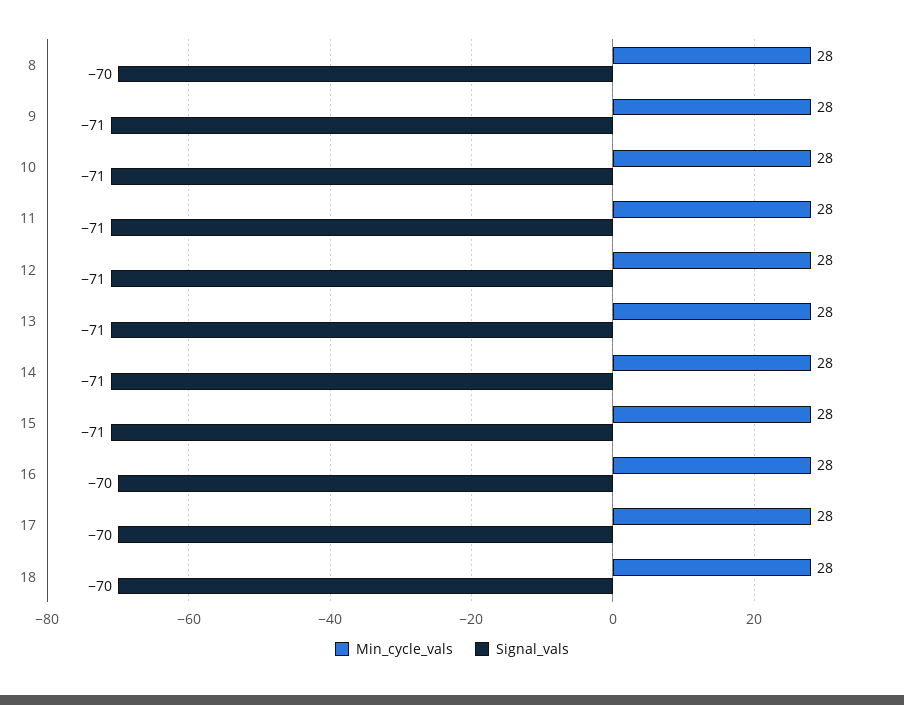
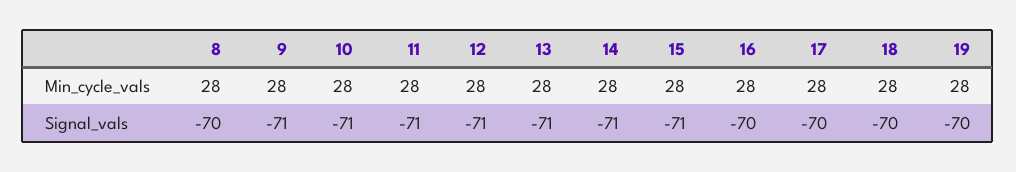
  {
    "Min_cycle_vals": {
      "8": 28,
      "9": 28,
      "10": 28,
      "11": 28,
      "12": 28,
      "13": 28,
      "14": 28,
      "15": 28,
      "16": 28,
      "17": 28,
-     "18": 28
+     "18": 28,
+     "19": 28
    },
    "Signal_vals": {
      "8": -70,
      "9": -71,
      "10": -71,
      "11": -71,
      "12": -71,
      "13": -71,
      "14": -71,
      "15": -71,
      "16": -70,
      "17": -70,
-     "18": -70
+     "18": -70,
+     "19": -70
    }
  }

